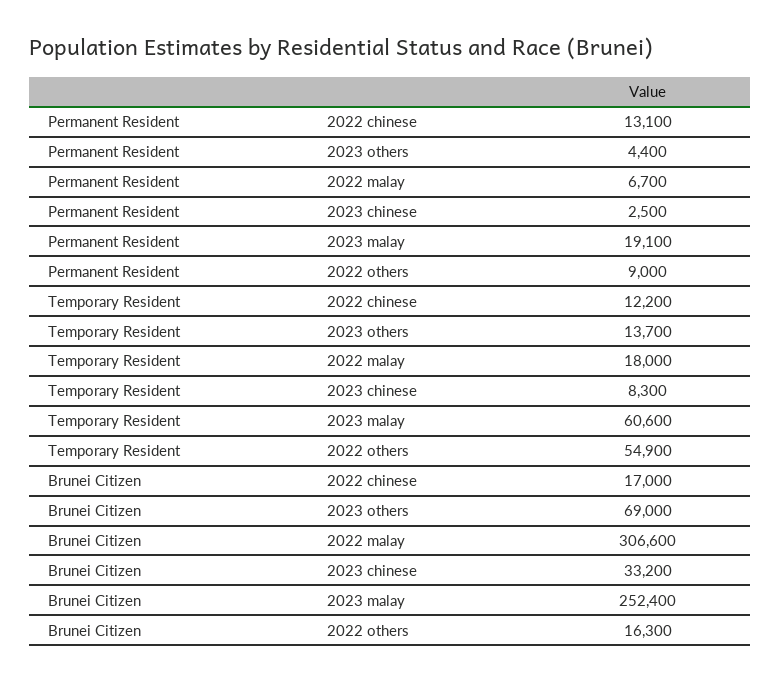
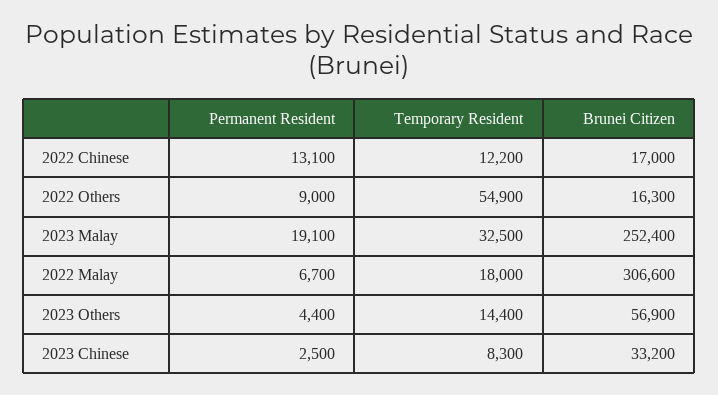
  {
    "Permanent Resident": {
      "2022 chinese": 13100,
      "2023 others": 4400,
      "2022 malay": 6700,
      "2023 chinese": 2500,
      "2023 malay": 19100,
      "2022 others": 9000
    },
    "Temporary Resident": {
      "2022 chinese": 12200,
-     "2023 others": 13700,
+     "2023 others": 14400,
      "2022 malay": 18000,
      "2023 chinese": 8300,
-     "2023 malay": 60600,
+     "2023 malay": 32500,
      "2022 others": 54900
    },
    "Brunei Citizen": {
      "2022 chinese": 17000,
-     "2023 others": 69000,
+     "2023 others": 56900,
      "2022 malay": 306600,
      "2023 chinese": 33200,
      "2023 malay": 252400,
      "2022 others": 16300
    }
  }

